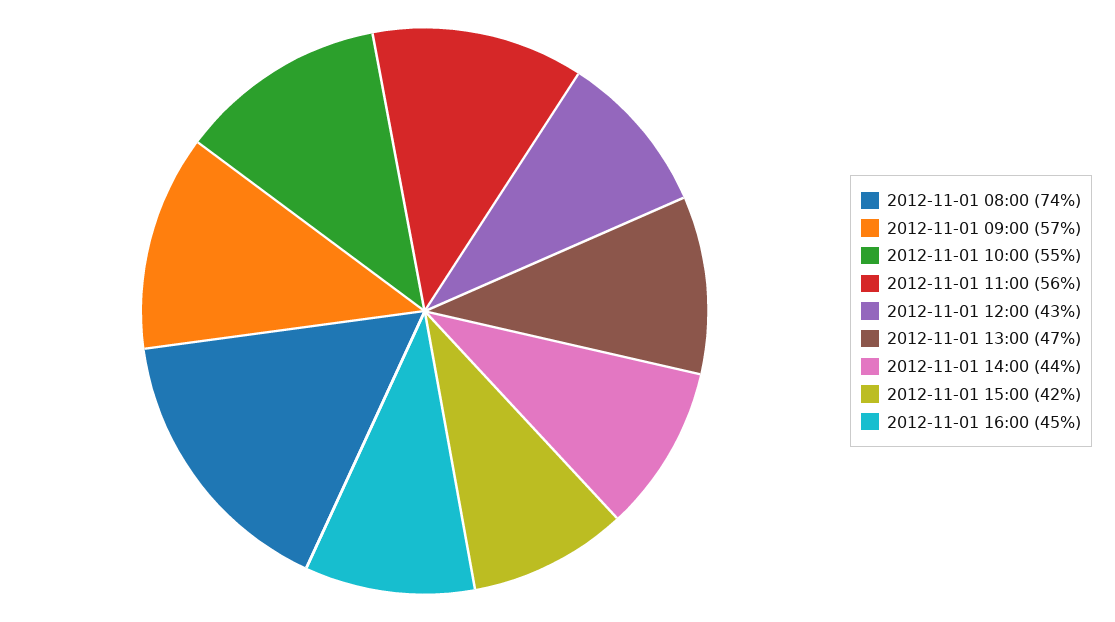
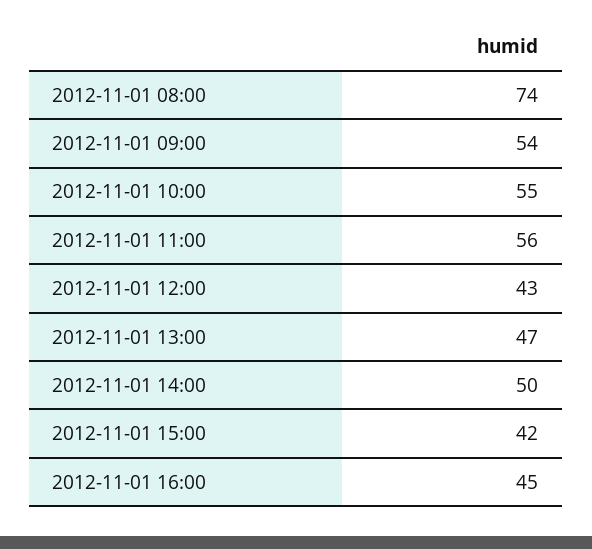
  {
    "2012-11-01 08:00": 74,
-   "2012-11-01 09:00": 57,
+   "2012-11-01 09:00": 54,
    "2012-11-01 10:00": 55,
    "2012-11-01 11:00": 56,
    "2012-11-01 12:00": 43,
    "2012-11-01 13:00": 47,
-   "2012-11-01 14:00": 44,
+   "2012-11-01 14:00": 50,
    "2012-11-01 15:00": 42,
    "2012-11-01 16:00": 45
  }

